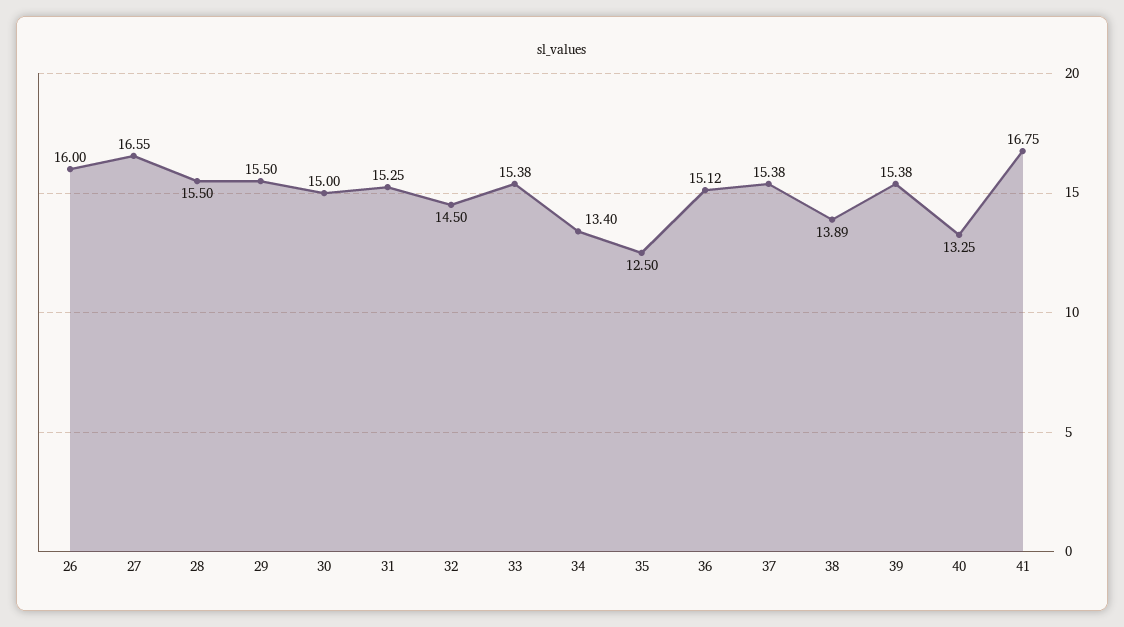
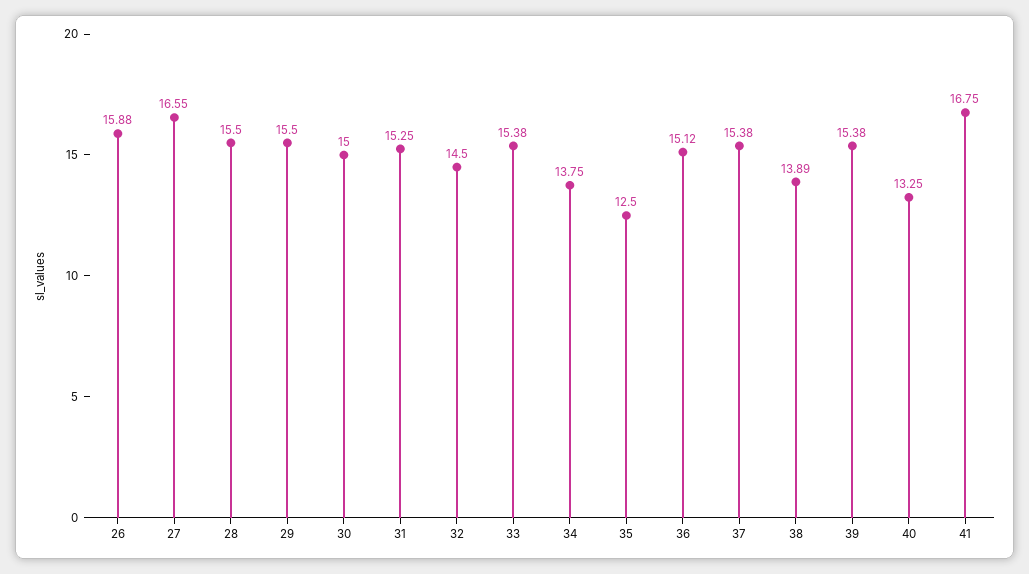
  {
-   "26": 16,
+   "26": 15.88,
    "27": 16.55,
    "28": 15.5,
    "29": 15.5,
    "30": 15,
    "31": 15.25,
    "32": 14.5,
    "33": 15.38,
-   "34": 13.4,
+   "34": 13.75,
    "35": 12.5,
    "36": 15.12,
    "37": 15.38,
    "38": 13.89,
    "39": 15.38,
    "40": 13.25,
    "41": 16.75
  }

